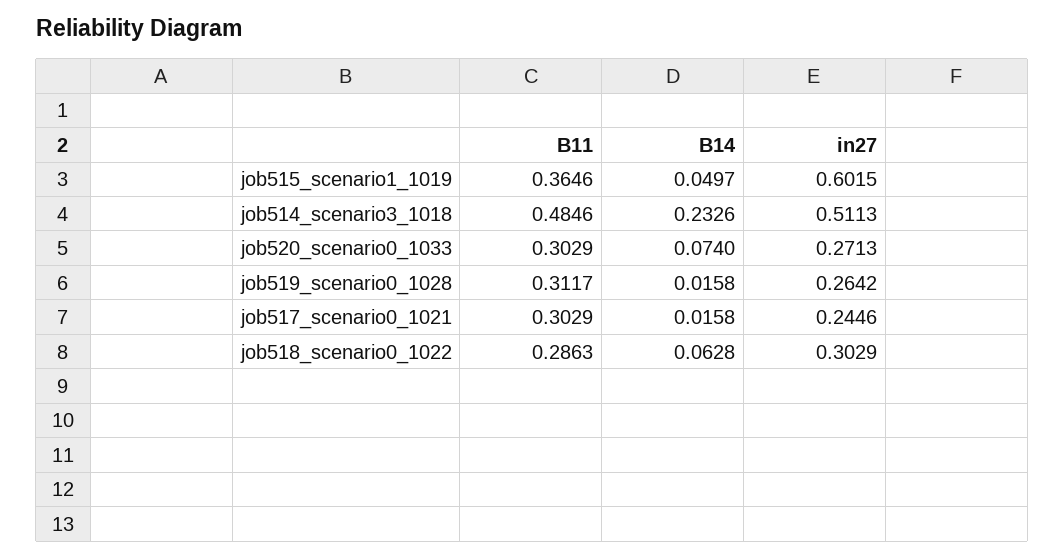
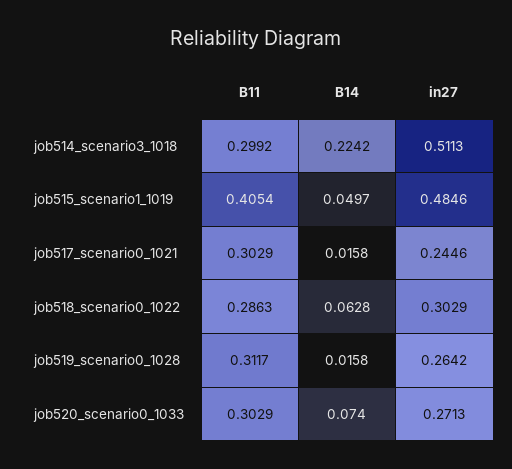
  {
    "B11": {
-     "job515_scenario1_1019": 0.3646,
+     "job515_scenario1_1019": 0.4054,
-     "job514_scenario3_1018": 0.4846,
+     "job514_scenario3_1018": 0.2992,
      "job520_scenario0_1033": 0.3029,
      "job519_scenario0_1028": 0.3117,
      "job517_scenario0_1021": 0.3029,
      "job518_scenario0_1022": 0.2863
    },
    "B14": {
      "job515_scenario1_1019": 0.0497,
-     "job514_scenario3_1018": 0.2326,
+     "job514_scenario3_1018": 0.2242,
      "job520_scenario0_1033": 0.074,
      "job519_scenario0_1028": 0.0158,
      "job517_scenario0_1021": 0.0158,
      "job518_scenario0_1022": 0.0628
    },
    "in27": {
-     "job515_scenario1_1019": 0.6015,
+     "job515_scenario1_1019": 0.4846,
      "job514_scenario3_1018": 0.5113,
      "job520_scenario0_1033": 0.2713,
      "job519_scenario0_1028": 0.2642,
      "job517_scenario0_1021": 0.2446,
      "job518_scenario0_1022": 0.3029
    }
  }

